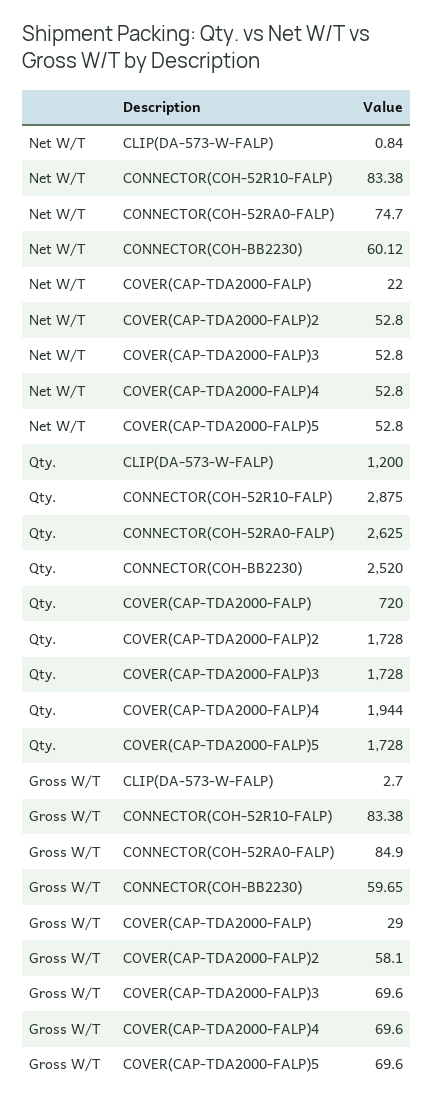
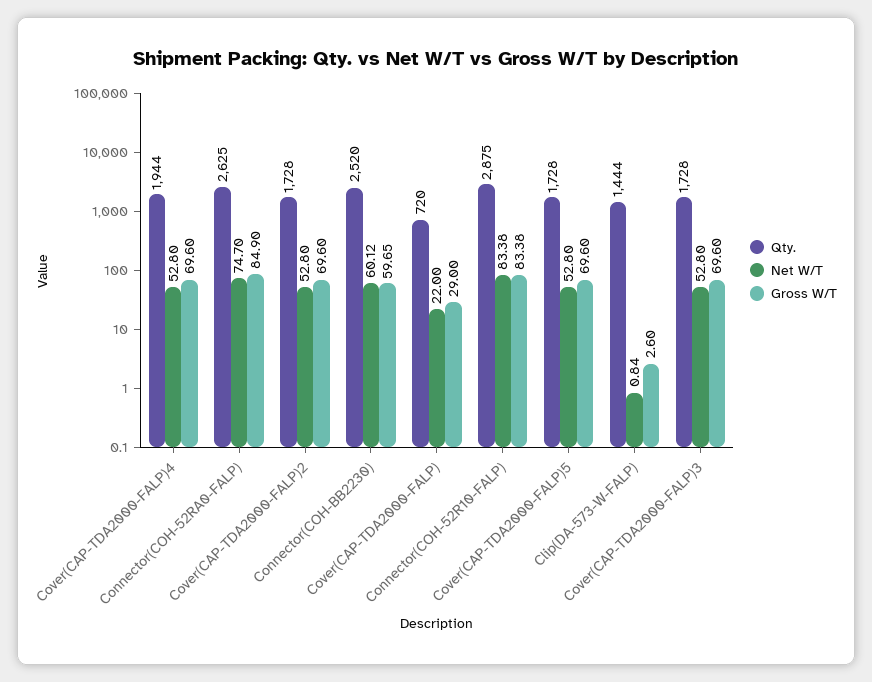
  {
    "Net W/T": {
      "CLIP(DA-573-W-FALP)": 0.84,
      "CONNECTOR(COH-52R10-FALP)": 83.38,
      "CONNECTOR(COH-52RA0-FALP)": 74.7,
      "CONNECTOR(COH-BB2230)": 60.12,
      "COVER(CAP-TDA2000-FALP)": 22,
      "COVER(CAP-TDA2000-FALP)2": 52.8,
      "COVER(CAP-TDA2000-FALP)3": 52.8,
      "COVER(CAP-TDA2000-FALP)4": 52.8,
      "COVER(CAP-TDA2000-FALP)5": 52.8
    },
    "Qty.": {
-     "CLIP(DA-573-W-FALP)": 1200,
+     "CLIP(DA-573-W-FALP)": 1444,
      "CONNECTOR(COH-52R10-FALP)": 2875,
      "CONNECTOR(COH-52RA0-FALP)": 2625,
      "CONNECTOR(COH-BB2230)": 2520,
      "COVER(CAP-TDA2000-FALP)": 720,
      "COVER(CAP-TDA2000-FALP)2": 1728,
      "COVER(CAP-TDA2000-FALP)3": 1728,
      "COVER(CAP-TDA2000-FALP)4": 1944,
      "COVER(CAP-TDA2000-FALP)5": 1728
    },
    "Gross W/T": {
-     "CLIP(DA-573-W-FALP)": 2.7,
+     "CLIP(DA-573-W-FALP)": 2.6,
      "CONNECTOR(COH-52R10-FALP)": 83.38,
      "CONNECTOR(COH-52RA0-FALP)": 84.9,
      "CONNECTOR(COH-BB2230)": 59.65,
      "COVER(CAP-TDA2000-FALP)": 29,
-     "COVER(CAP-TDA2000-FALP)2": 58.1,
+     "COVER(CAP-TDA2000-FALP)2": 69.6,
      "COVER(CAP-TDA2000-FALP)3": 69.6,
      "COVER(CAP-TDA2000-FALP)4": 69.6,
      "COVER(CAP-TDA2000-FALP)5": 69.6
    }
  }

